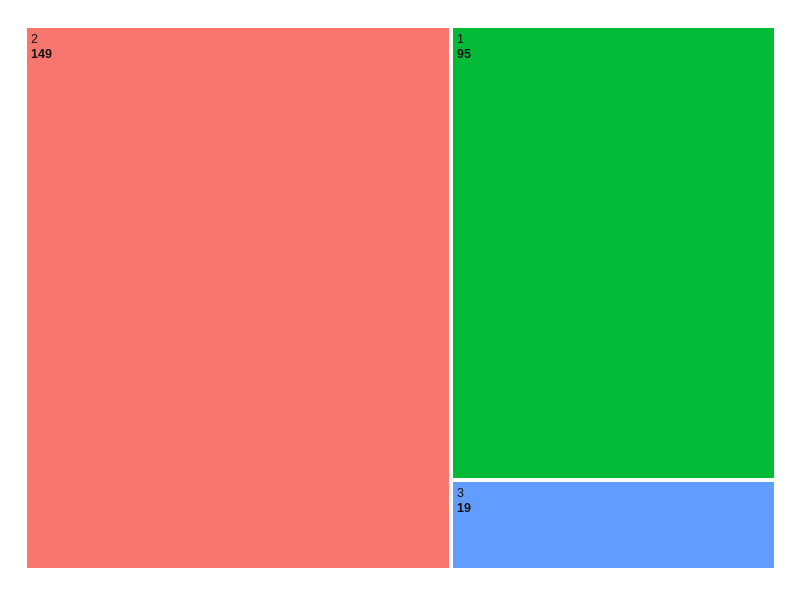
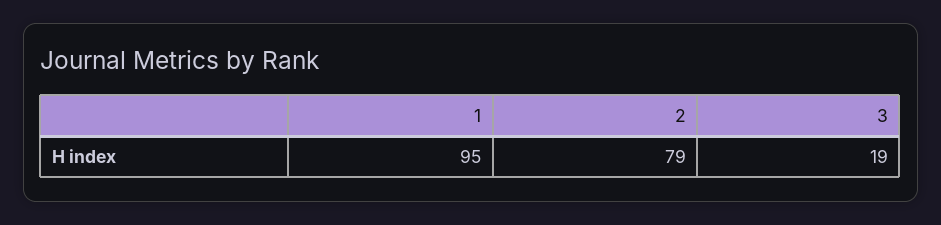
  {
-   "2": 149,
+   "2": 79,
    "1": 95,
    "3": 19
  }

